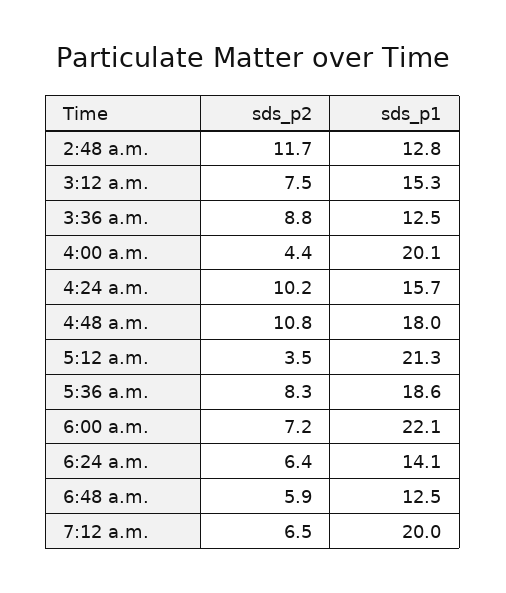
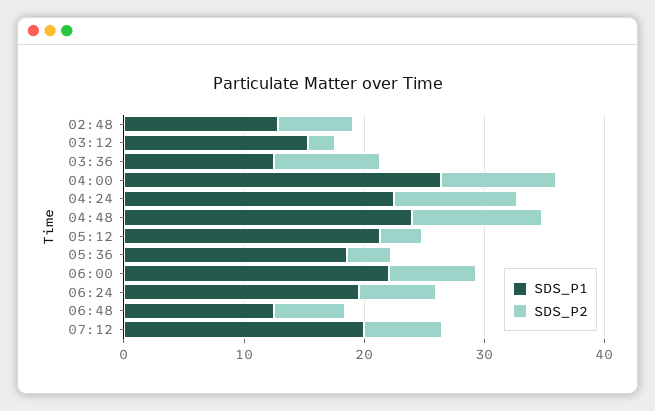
  {
    "sds_p2": {
-     "2:48 a.m.": 11.7,
+     "2:48 a.m.": 6,
-     "3:12 a.m.": 7.5,
+     "3:12 a.m.": 2,
      "3:36 a.m.": 8.8,
-     "4:00 a.m.": 4.4,
+     "4:00 a.m.": 10,
      "4:24 a.m.": 10.2,
      "4:48 a.m.": 10.8,
      "5:12 a.m.": 3.5,
-     "5:36 a.m.": 8.3,
+     "5:36 a.m.": 4,
      "6:00 a.m.": 7.2,
      "6:24 a.m.": 6.4,
      "6:48 a.m.": 5.9,
      "7:12 a.m.": 6.5
    },
    "sds_p1": {
      "2:48 a.m.": 12.8,
      "3:12 a.m.": 15.3,
      "3:36 a.m.": 12.5,
-     "4:00 a.m.": 20.1,
+     "4:00 a.m.": 26,
-     "4:24 a.m.": 15.7,
+     "4:24 a.m.": 22,
-     "4:48 a.m.": 18,
+     "4:48 a.m.": 24,
      "5:12 a.m.": 21.3,
      "5:36 a.m.": 18.6,
      "6:00 a.m.": 22.1,
-     "6:24 a.m.": 14.1,
+     "6:24 a.m.": 20,
      "6:48 a.m.": 12.5,
      "7:12 a.m.": 20
    }
  }

